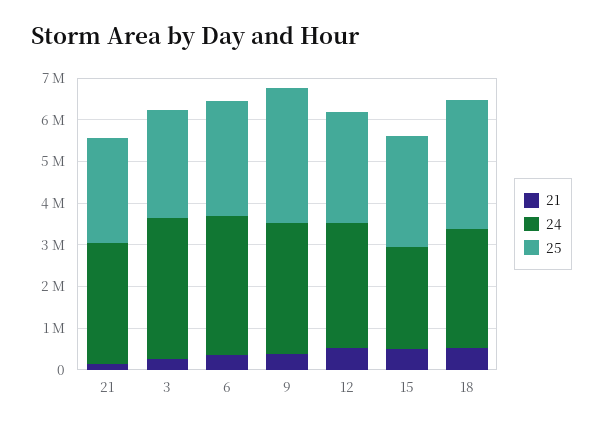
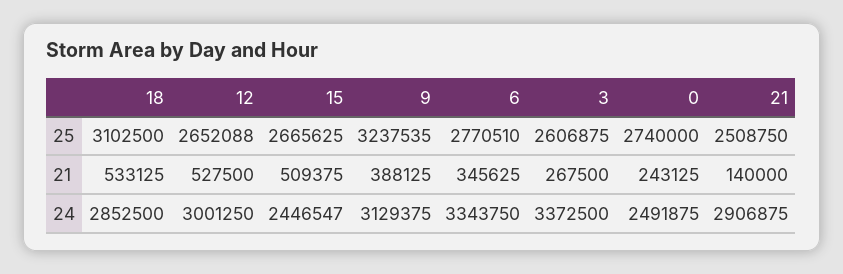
  {
    "21": {
      "21": 140000,
      "3": 267500,
      "6": 345625,
      "9": 388125,
      "12": 527500,
      "15": 509375,
-     "18": 533125
+     "18": 533125,
+     "0": 243125
    },
    "24": {
      "21": 2906875,
      "3": 3372500,
      "6": 3343750,
      "9": 3129375,
      "12": 3001250,
      "15": 2446547,
-     "18": 2852500
+     "18": 2852500,
+     "0": 2491875
    },
    "25": {
      "21": 2508750,
      "3": 2606875,
      "6": 2770510,
      "9": 3237535,
      "12": 2652088,
      "15": 2665625,
-     "18": 3102500
+     "18": 3102500,
+     "0": 2740000
    }
  }

